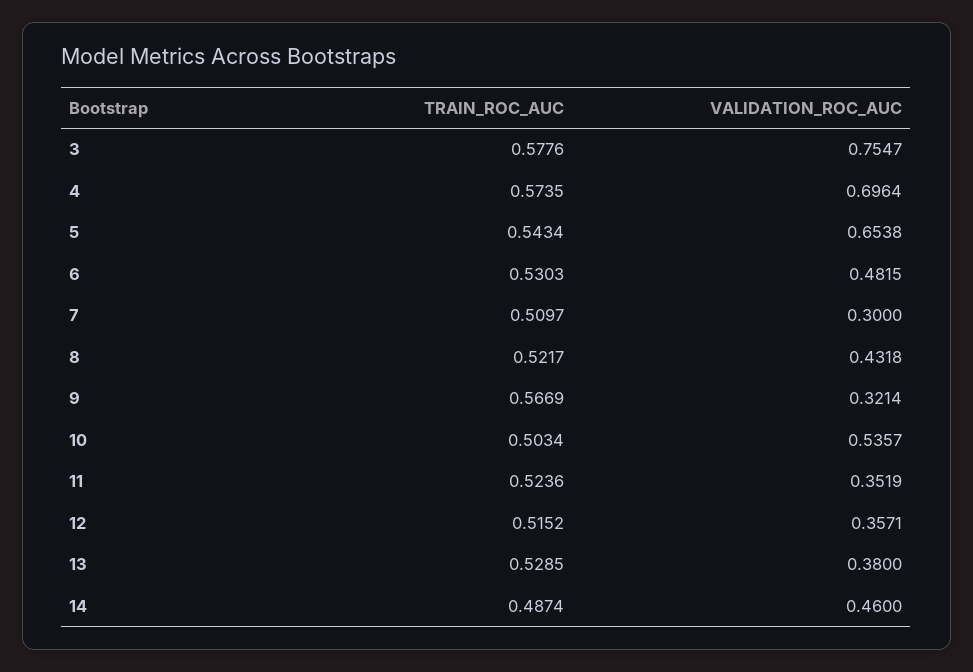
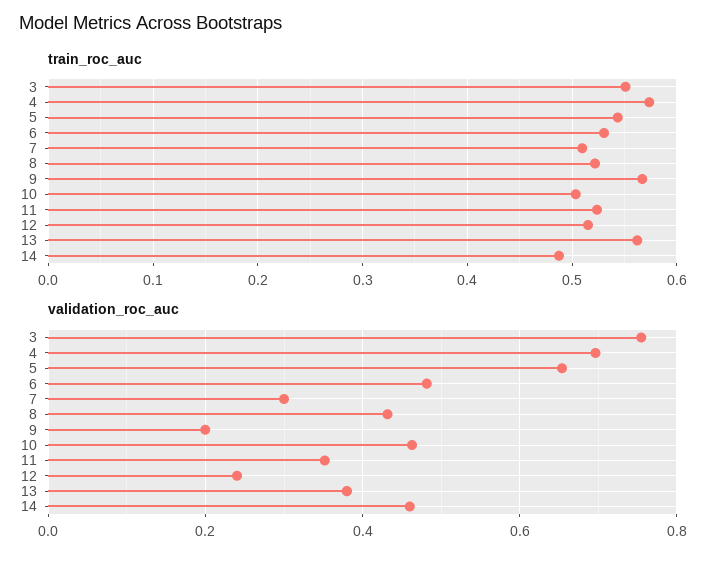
  {
    "TRAIN_ROC_AUC": {
-     "3": 0.5776,
+     "3": 0.55,
      "4": 0.5735,
      "5": 0.5434,
      "6": 0.5303,
      "7": 0.5097,
      "8": 0.5217,
      "9": 0.5669,
      "10": 0.5034,
      "11": 0.5236,
      "12": 0.5152,
-     "13": 0.5285,
+     "13": 0.56,
      "14": 0.4874
    },
    "VALIDATION_ROC_AUC": {
      "3": 0.7547,
      "4": 0.6964,
      "5": 0.6538,
      "6": 0.4815,
      "7": 0.3,
      "8": 0.4318,
-     "9": 0.3214,
+     "9": 0.2,
-     "10": 0.5357,
+     "10": 0.46,
      "11": 0.3519,
-     "12": 0.3571,
+     "12": 0.24,
      "13": 0.38,
      "14": 0.46
    }
  }

